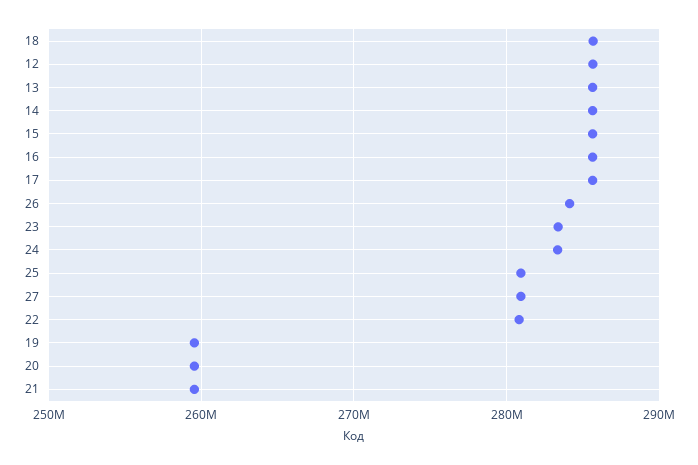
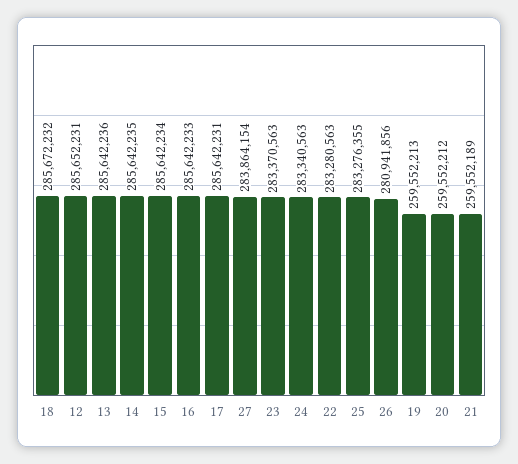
  {
    "18": 285672232,
    "12": 285652231,
    "13": 285642236,
    "14": 285642235,
    "15": 285642234,
    "16": 285642233,
    "17": 285642231,
-   "26": 284000000,
+   "26": 280941856,
    "23": 283370563,
    "24": 283340563,
-   "25": 281000000,
+   "25": 283276355,
-   "27": 281000000,
+   "27": 283864154,
-   "22": 281000000,
+   "22": 283280563,
    "19": 259552213,
    "20": 259552212,
    "21": 259552189
  }

